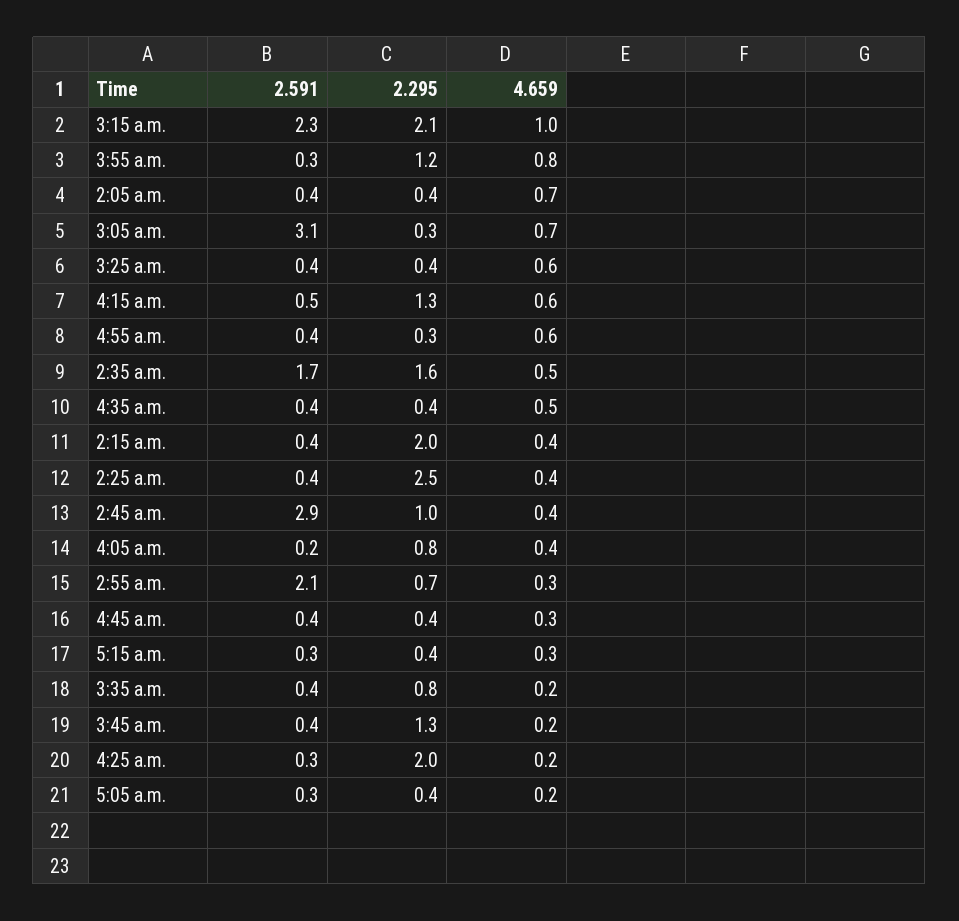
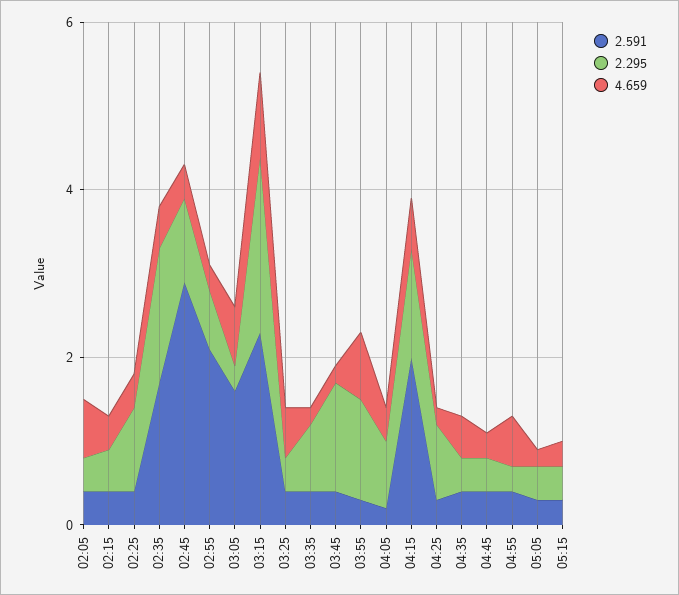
  {
    "2.591": {
      "3:15 a.m.": 2.3,
      "3:55 a.m.": 0.3,
      "2:05 a.m.": 0.4,
-     "3:05 a.m.": 3.1,
+     "3:05 a.m.": 1.5,
      "3:25 a.m.": 0.4,
-     "4:15 a.m.": 0.5,
+     "4:15 a.m.": 2,
      "4:55 a.m.": 0.4,
      "2:35 a.m.": 1.7,
      "4:35 a.m.": 0.4,
      "2:15 a.m.": 0.4,
      "2:25 a.m.": 0.4,
      "2:45 a.m.": 2.9,
      "4:05 a.m.": 0.2,
      "2:55 a.m.": 2.1,
      "4:45 a.m.": 0.4,
      "5:15 a.m.": 0.3,
      "3:35 a.m.": 0.4,
      "3:45 a.m.": 0.4,
      "4:25 a.m.": 0.3,
      "5:05 a.m.": 0.3
    },
    "2.295": {
      "3:15 a.m.": 2.1,
      "3:55 a.m.": 1.2,
      "2:05 a.m.": 0.4,
      "3:05 a.m.": 0.3,
      "3:25 a.m.": 0.4,
      "4:15 a.m.": 1.3,
      "4:55 a.m.": 0.3,
      "2:35 a.m.": 1.6,
      "4:35 a.m.": 0.4,
-     "2:15 a.m.": 2,
+     "2:15 a.m.": 0.5,
-     "2:25 a.m.": 2.5,
+     "2:25 a.m.": 1,
      "2:45 a.m.": 1,
      "4:05 a.m.": 0.8,
      "2:55 a.m.": 0.7,
      "4:45 a.m.": 0.4,
      "5:15 a.m.": 0.4,
      "3:35 a.m.": 0.8,
      "3:45 a.m.": 1.3,
-     "4:25 a.m.": 2,
+     "4:25 a.m.": 1,
      "5:05 a.m.": 0.4
    },
    "4.659": {
      "3:15 a.m.": 1,
      "3:55 a.m.": 0.8,
      "2:05 a.m.": 0.7,
      "3:05 a.m.": 0.7,
      "3:25 a.m.": 0.6,
      "4:15 a.m.": 0.6,
      "4:55 a.m.": 0.6,
      "2:35 a.m.": 0.5,
      "4:35 a.m.": 0.5,
      "2:15 a.m.": 0.4,
      "2:25 a.m.": 0.4,
      "2:45 a.m.": 0.4,
      "4:05 a.m.": 0.4,
      "2:55 a.m.": 0.3,
      "4:45 a.m.": 0.3,
      "5:15 a.m.": 0.3,
      "3:35 a.m.": 0.2,
      "3:45 a.m.": 0.2,
      "4:25 a.m.": 0.2,
      "5:05 a.m.": 0.2
    }
  }

